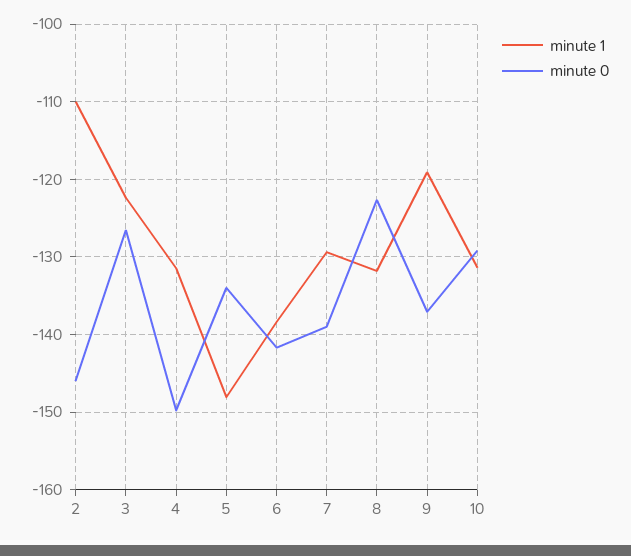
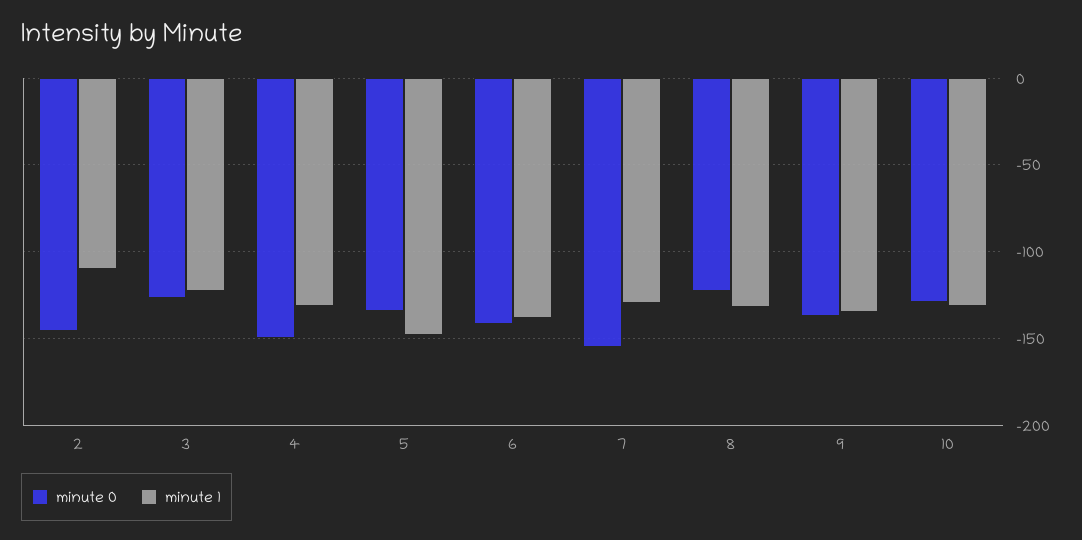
  {
    "minute 1": {
      "2": -110,
      "3": -122,
      "4": -132,
      "5": -148,
      "6": -138,
      "7": -129,
      "8": -132,
-     "9": -119,
+     "9": -135,
      "10": -131
    },
    "minute 0": {
      "2": -146,
      "3": -127,
      "4": -150,
      "5": -134,
      "6": -142,
-     "7": -139,
+     "7": -155,
      "8": -123,
      "9": -137,
      "10": -129
    }
  }

